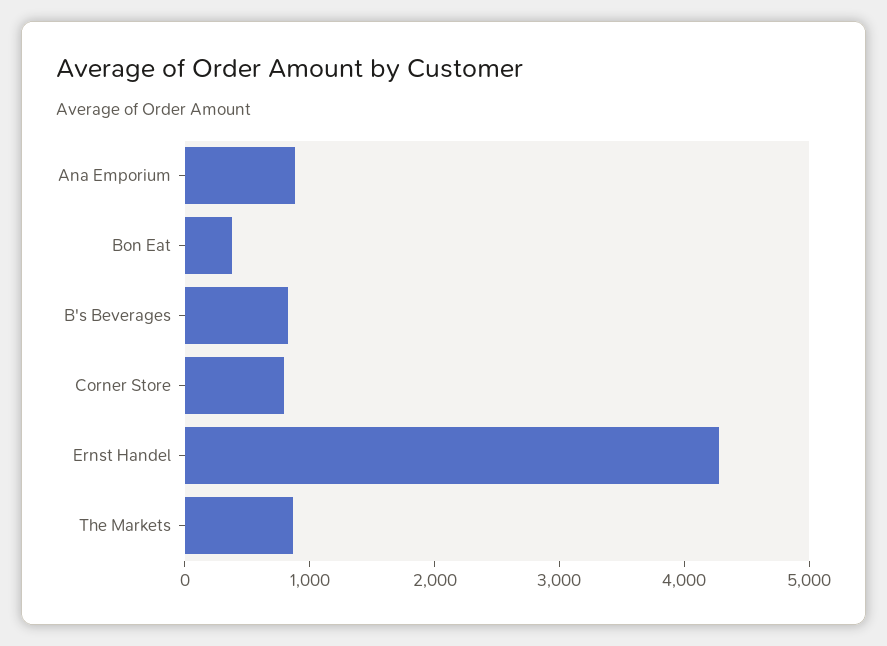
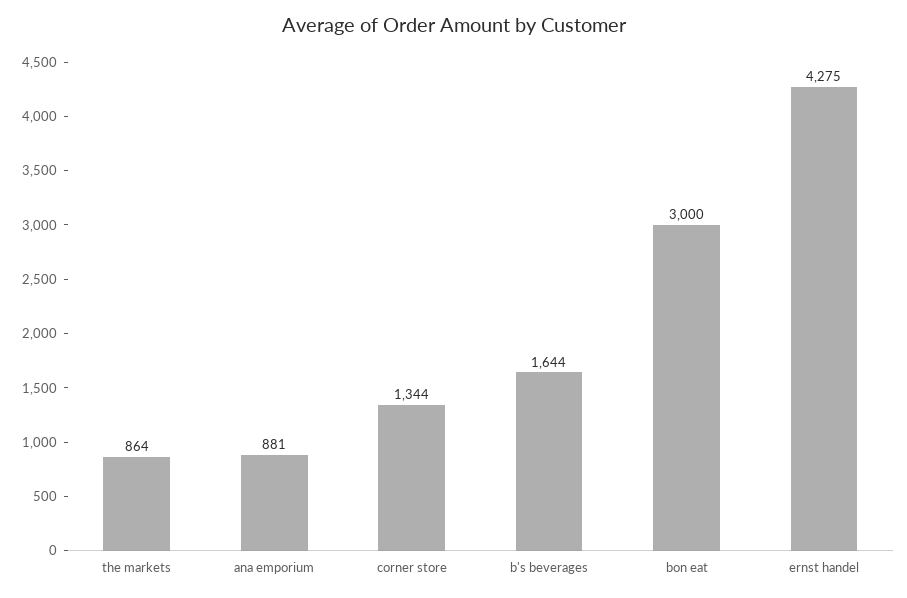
  {
    "Ana Emporium": 881,
-   "Bon Eat": 400,
+   "Bon Eat": 3000,
-   "B's Beverages": 800,
+   "B's Beverages": 1644,
-   "Corner Store": 800,
+   "Corner Store": 1344,
    "Ernst Handel": 4275,
    "The Markets": 864
  }

